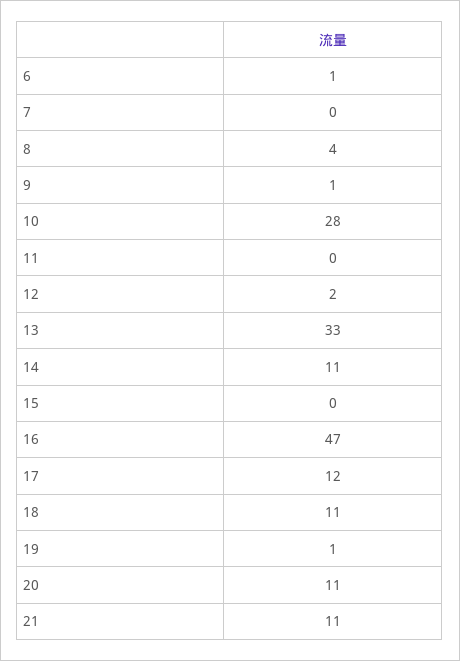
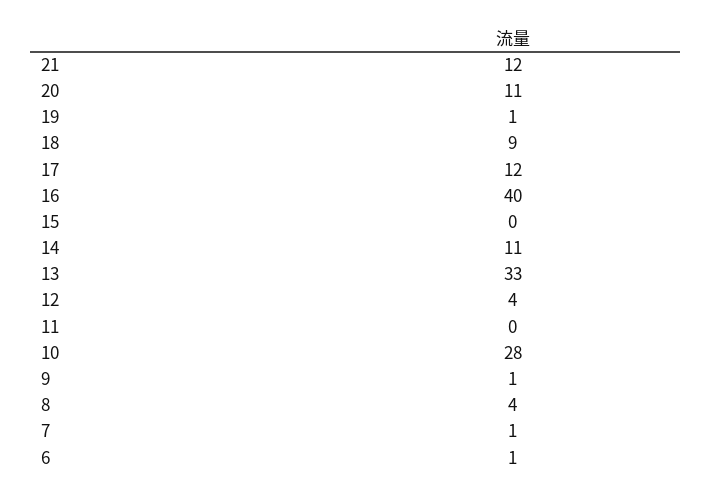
  {
    "6": 1,
-   "7": 0,
+   "7": 1,
    "8": 4,
    "9": 1,
    "10": 28,
    "11": 0,
-   "12": 2,
+   "12": 4,
    "13": 33,
    "14": 11,
    "15": 0,
-   "16": 47,
+   "16": 40,
    "17": 12,
-   "18": 11,
+   "18": 9,
    "19": 1,
    "20": 11,
-   "21": 11
+   "21": 12
  }

